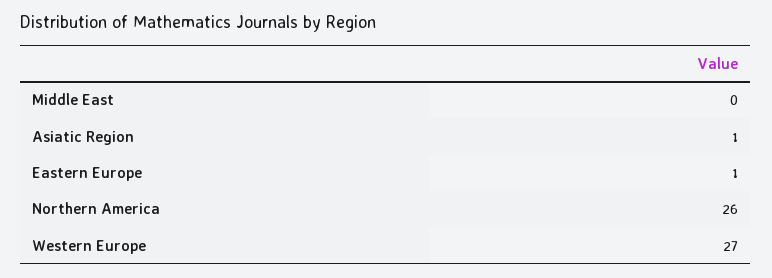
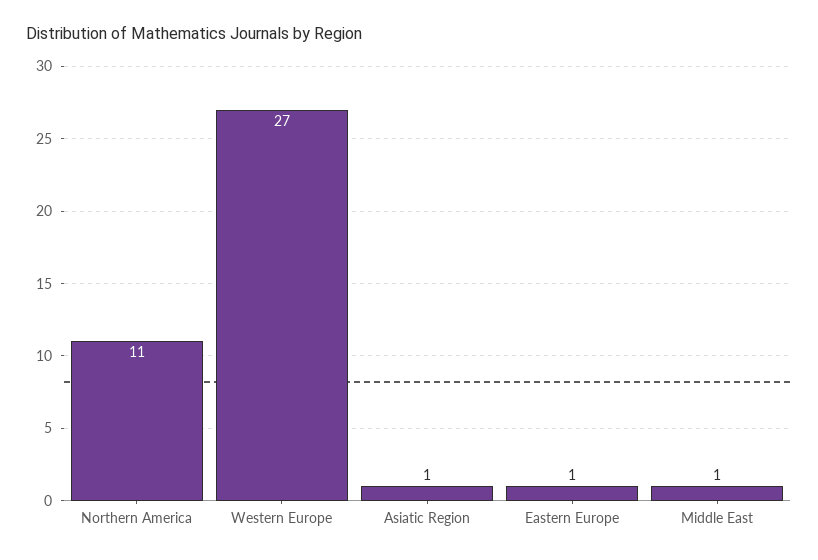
  {
-   "Middle East": 0,
+   "Middle East": 1,
    "Asiatic Region": 1,
    "Eastern Europe": 1,
-   "Northern America": 26,
+   "Northern America": 11,
    "Western Europe": 27
  }

